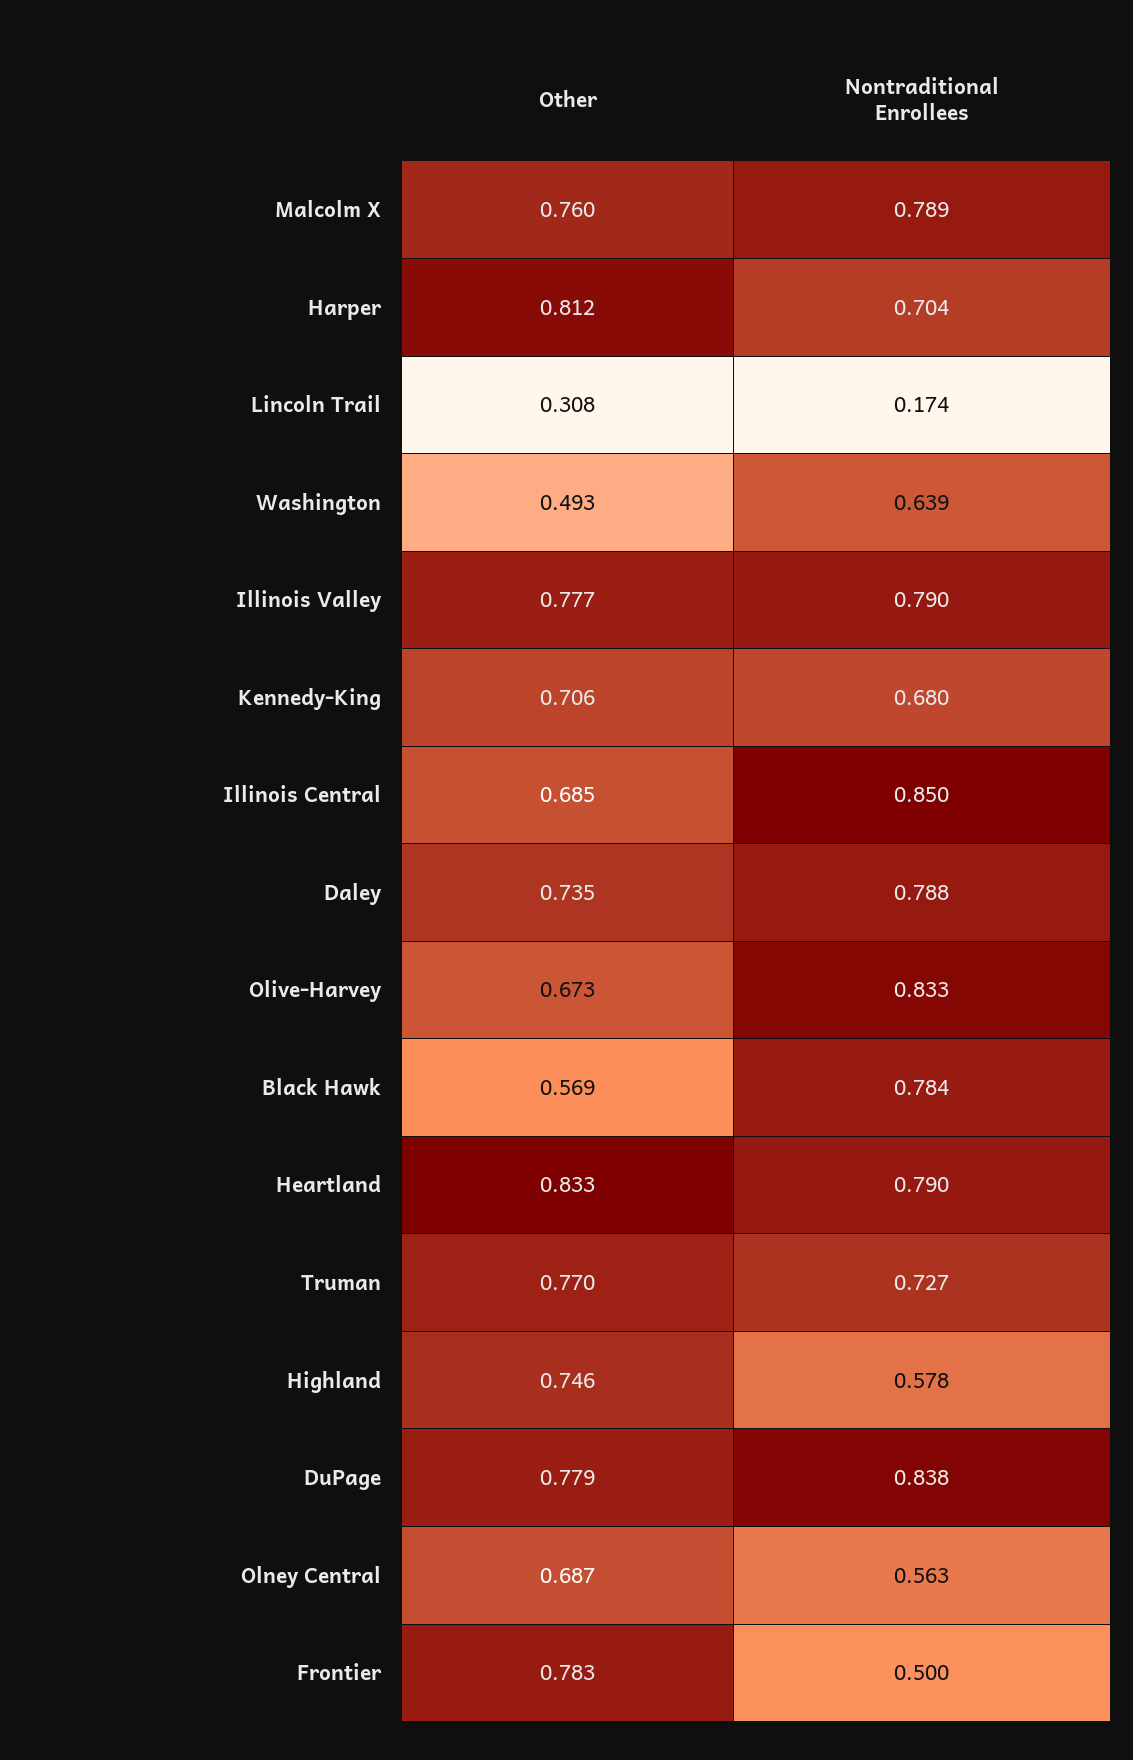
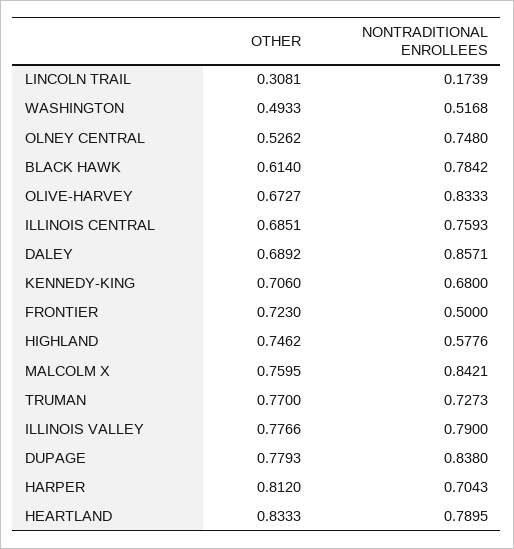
  {
    "Other": {
      "Malcolm X": 0.7595,
      "Harper": 0.812,
      "Lincoln Trail": 0.3081,
      "Washington": 0.4933,
      "Illinois Valley": 0.7766,
      "Kennedy-King": 0.706,
      "Illinois Central": 0.6851,
-     "Daley": 0.735,
+     "Daley": 0.6892,
      "Olive-Harvey": 0.6727,
-     "Black Hawk": 0.569,
+     "Black Hawk": 0.614,
      "Heartland": 0.8333,
      "Truman": 0.77,
      "Highland": 0.7462,
      "DuPage": 0.7793,
-     "Olney Central": 0.687,
+     "Olney Central": 0.5262,
-     "Frontier": 0.783
+     "Frontier": 0.723
    },
    "Nontraditional Enrollees": {
-     "Malcolm X": 0.789,
+     "Malcolm X": 0.8421,
      "Harper": 0.7043,
      "Lincoln Trail": 0.1739,
-     "Washington": 0.639,
+     "Washington": 0.5168,
      "Illinois Valley": 0.79,
      "Kennedy-King": 0.68,
-     "Illinois Central": 0.85,
+     "Illinois Central": 0.7593,
-     "Daley": 0.788,
+     "Daley": 0.8571,
      "Olive-Harvey": 0.8333,
      "Black Hawk": 0.7842,
      "Heartland": 0.7895,
      "Truman": 0.7273,
      "Highland": 0.5776,
      "DuPage": 0.838,
-     "Olney Central": 0.563,
+     "Olney Central": 0.748,
      "Frontier": 0.5
    }
  }

